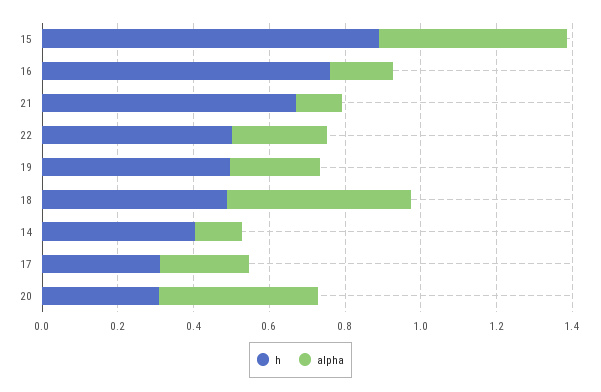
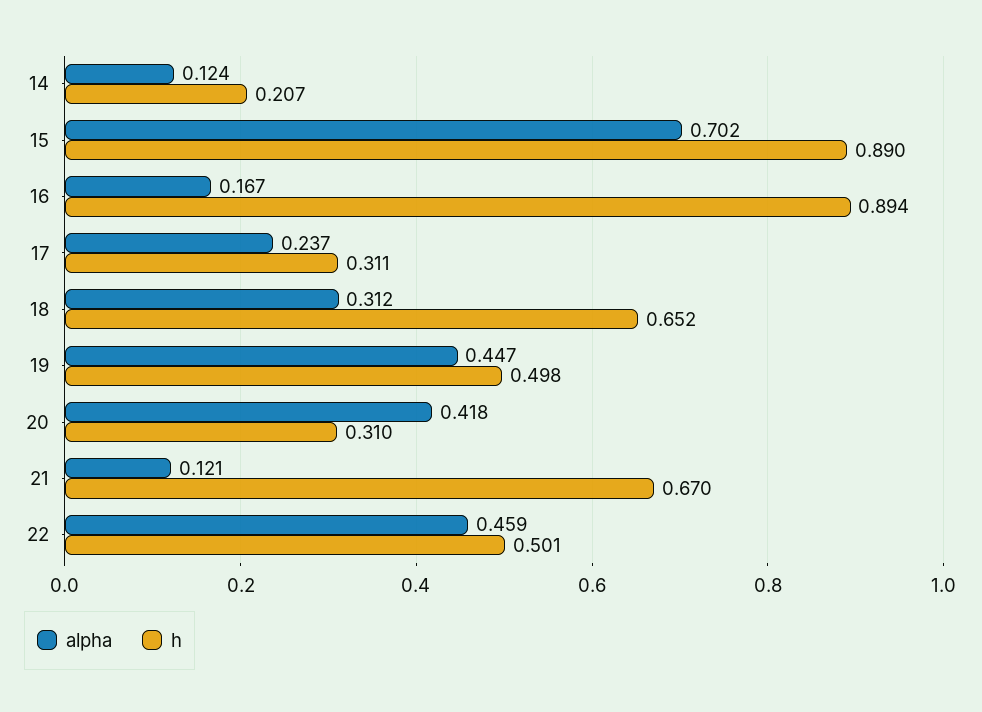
  {
    "h": {
      "15": 0.89,
-     "16": 0.75,
+     "16": 0.894,
      "21": 0.67,
      "22": 0.501,
      "19": 0.498,
-     "18": 0.5,
+     "18": 0.652,
-     "14": 0.4,
+     "14": 0.207,
      "17": 0.311,
      "20": 0.31
    },
    "alpha": {
-     "15": 0.5,
+     "15": 0.702,
      "16": 0.167,
      "21": 0.121,
-     "22": 0.25,
+     "22": 0.459,
-     "19": 0.25,
+     "19": 0.447,
-     "18": 0.5,
+     "18": 0.312,
      "14": 0.124,
      "17": 0.237,
      "20": 0.418
    }
  }

